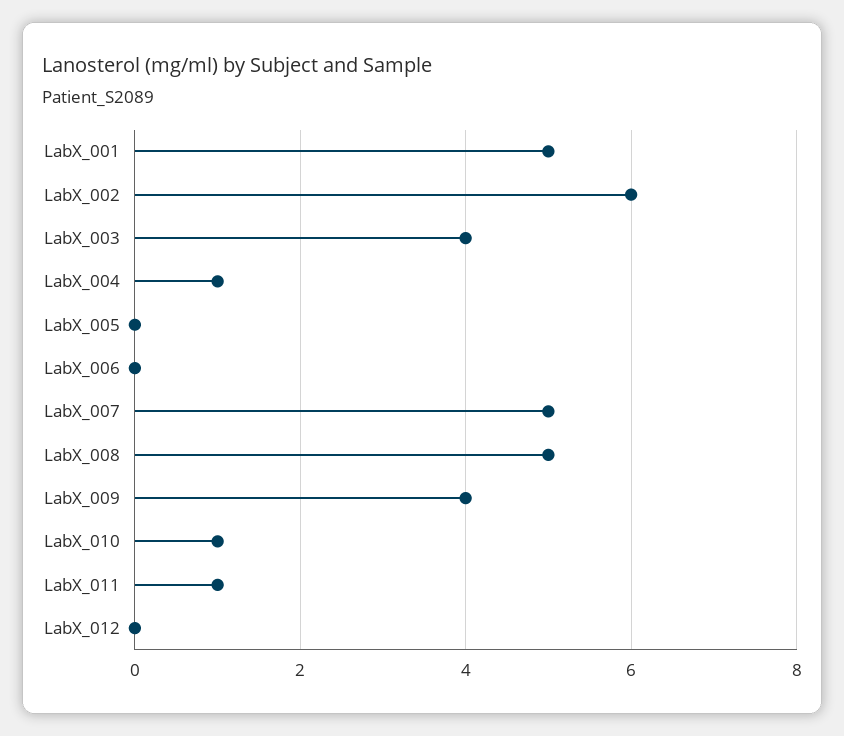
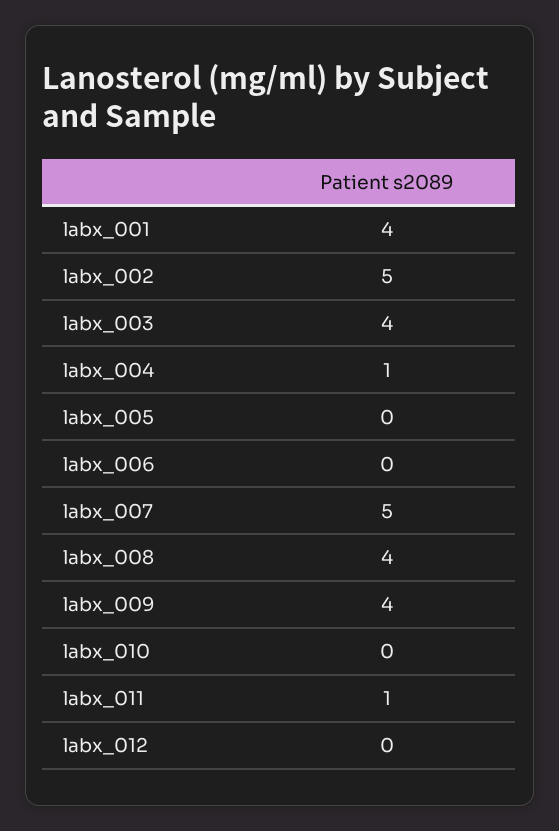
  {
-   "LabX_001": 5,
+   "LabX_001": 4,
-   "LabX_002": 6,
+   "LabX_002": 5,
    "LabX_003": 4,
    "LabX_004": 1,
    "LabX_005": 0,
    "LabX_006": 0,
    "LabX_007": 5,
-   "LabX_008": 5,
+   "LabX_008": 4,
    "LabX_009": 4,
-   "LabX_010": 1,
+   "LabX_010": 0,
    "LabX_011": 1,
    "LabX_012": 0
  }

